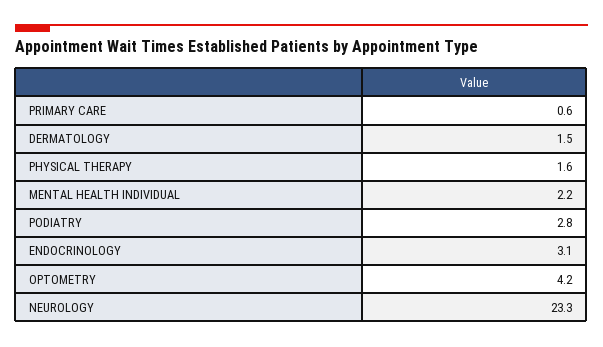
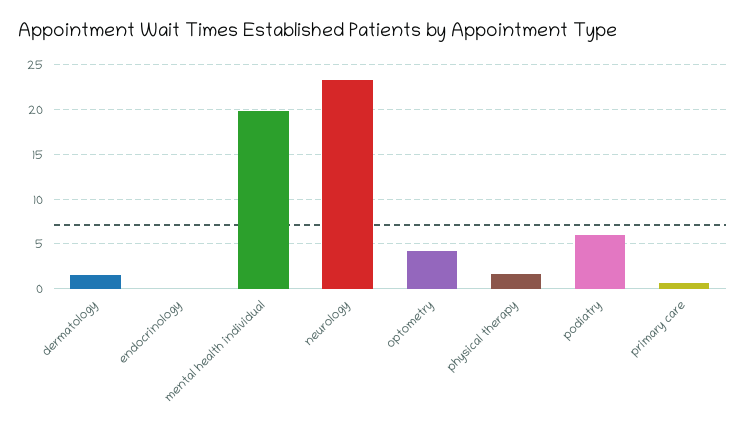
  {
    "PRIMARY CARE": 0.6,
    "DERMATOLOGY": 1.5,
    "PHYSICAL THERAPY": 1.6,
-   "MENTAL HEALTH INDIVIDUAL": 2.2,
+   "MENTAL HEALTH INDIVIDUAL": 20,
-   "PODIATRY": 2.8,
+   "PODIATRY": 6,
-   "ENDOCRINOLOGY": 3.1,
+   "ENDOCRINOLOGY": 0,
    "OPTOMETRY": 4.2,
    "NEUROLOGY": 23.3
  }

